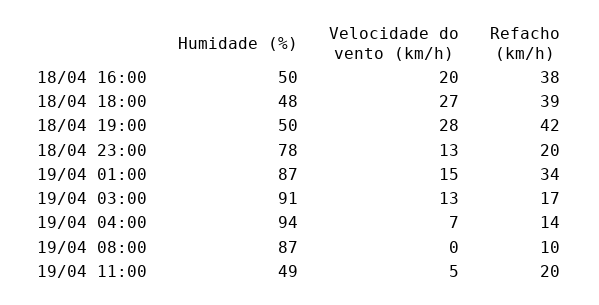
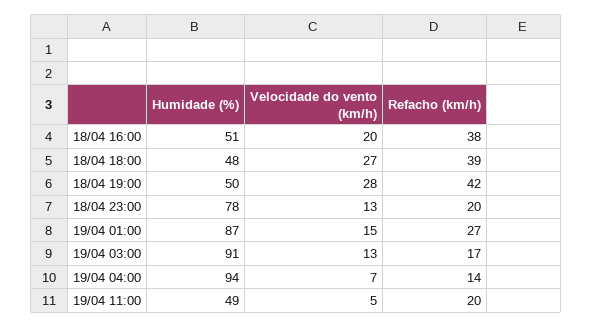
  {
    "Humidade (%)": {
-     "18/04 16:00": 50,
+     "18/04 16:00": 51,
      "18/04 18:00": 48,
      "18/04 19:00": 50,
      "18/04 23:00": 78,
      "19/04 01:00": 87,
      "19/04 03:00": 91,
      "19/04 04:00": 94,
-     "19/04 08:00": 87,
      "19/04 11:00": 49
    },
    "Velocidade do vento (km/h)": {
      "18/04 16:00": 20,
      "18/04 18:00": 27,
      "18/04 19:00": 28,
      "18/04 23:00": 13,
      "19/04 01:00": 15,
      "19/04 03:00": 13,
      "19/04 04:00": 7,
-     "19/04 08:00": 0,
      "19/04 11:00": 5
    },
    "Refacho (km/h)": {
      "18/04 16:00": 38,
      "18/04 18:00": 39,
      "18/04 19:00": 42,
      "18/04 23:00": 20,
-     "19/04 01:00": 34,
+     "19/04 01:00": 27,
      "19/04 03:00": 17,
      "19/04 04:00": 14,
-     "19/04 08:00": 10,
      "19/04 11:00": 20
    }
  }

